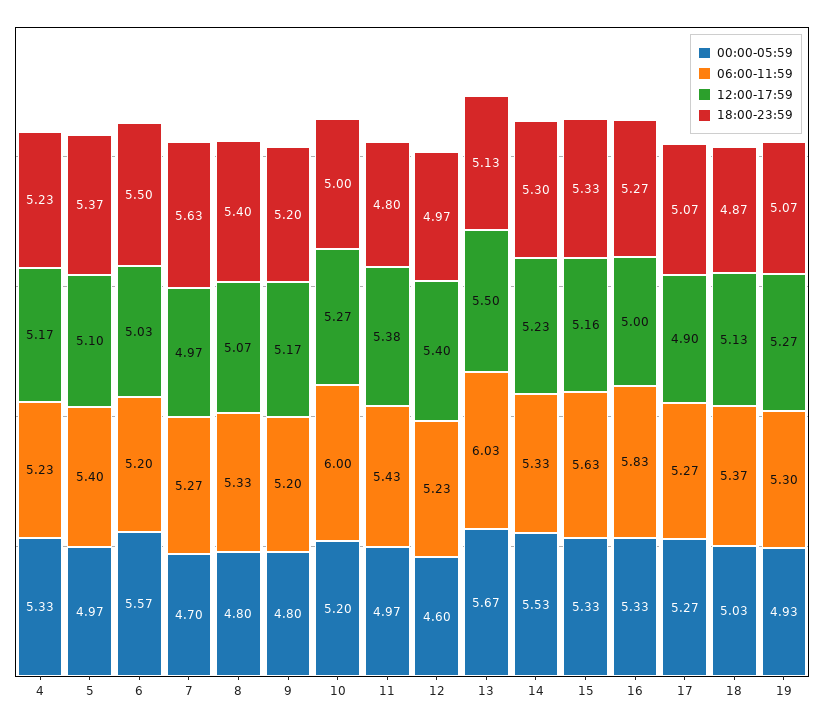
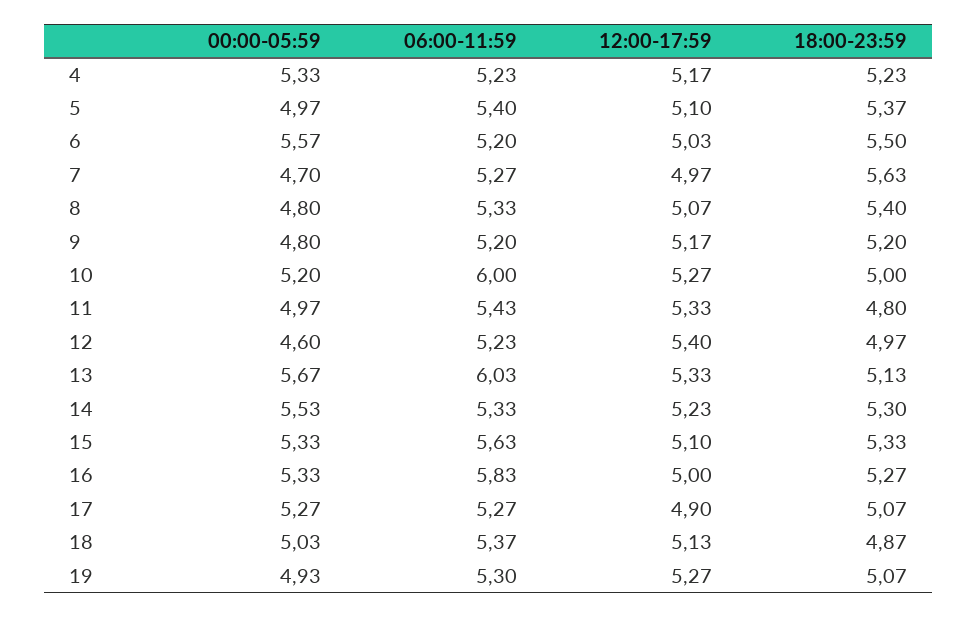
  {
    "00:00-05:59": {
      "4": 5.33,
      "5": 4.97,
      "6": 5.57,
      "7": 4.7,
      "8": 4.8,
      "9": 4.8,
      "10": 5.2,
      "11": 4.97,
      "12": 4.6,
      "13": 5.67,
      "14": 5.53,
      "15": 5.33,
      "16": 5.33,
      "17": 5.27,
      "18": 5.03,
      "19": 4.93
    },
    "06:00-11:59": {
      "4": 5.23,
      "5": 5.4,
      "6": 5.2,
      "7": 5.27,
      "8": 5.33,
      "9": 5.2,
      "10": 6,
      "11": 5.43,
      "12": 5.23,
      "13": 6.03,
      "14": 5.33,
      "15": 5.63,
      "16": 5.83,
      "17": 5.27,
      "18": 5.37,
      "19": 5.3
    },
    "12:00-17:59": {
      "4": 5.17,
      "5": 5.1,
      "6": 5.03,
      "7": 4.97,
      "8": 5.07,
      "9": 5.17,
      "10": 5.27,
-     "11": 5.38,
+     "11": 5.33,
      "12": 5.4,
-     "13": 5.5,
+     "13": 5.33,
      "14": 5.23,
-     "15": 5.16,
+     "15": 5.1,
      "16": 5,
      "17": 4.9,
      "18": 5.13,
      "19": 5.27
    },
    "18:00-23:59": {
      "4": 5.23,
      "5": 5.37,
      "6": 5.5,
      "7": 5.63,
      "8": 5.4,
      "9": 5.2,
      "10": 5,
      "11": 4.8,
      "12": 4.97,
      "13": 5.13,
      "14": 5.3,
      "15": 5.33,
      "16": 5.27,
      "17": 5.07,
      "18": 4.87,
      "19": 5.07
    }
  }

